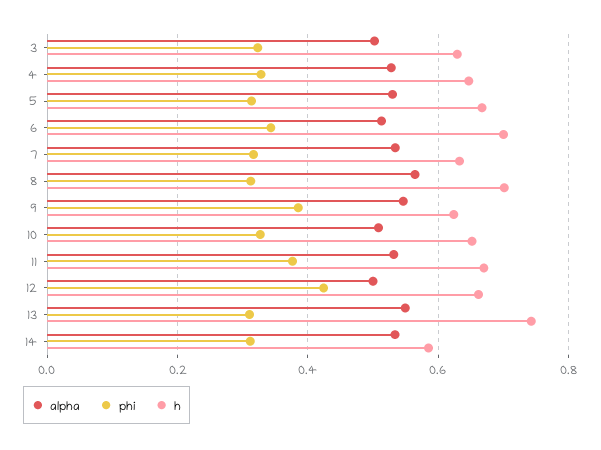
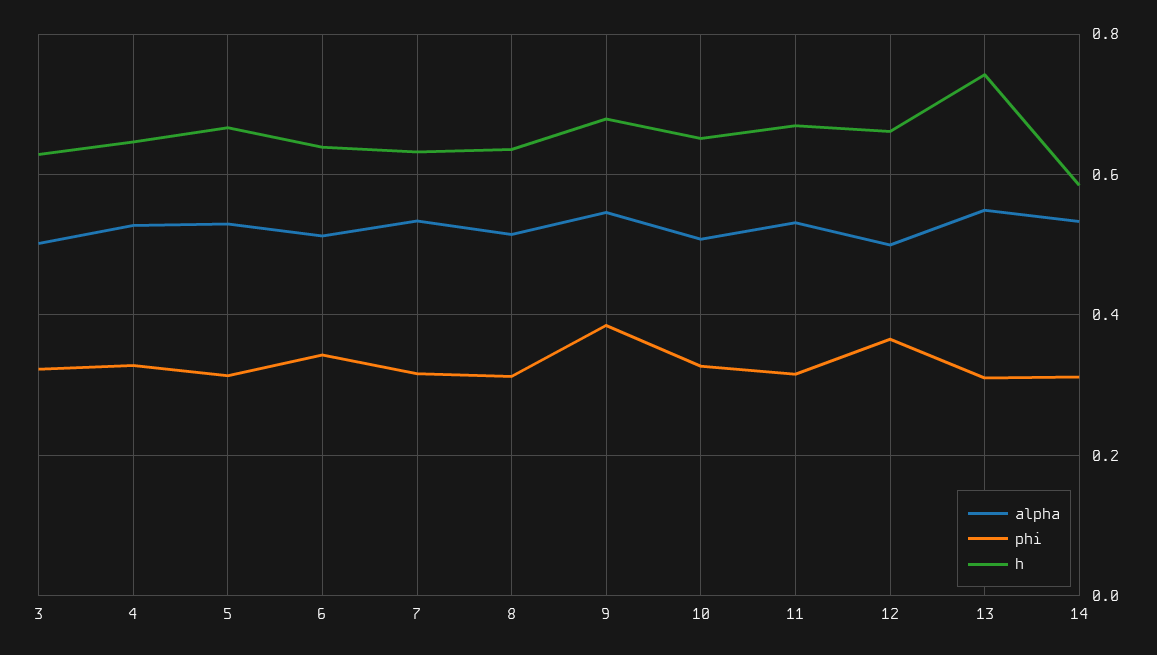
  {
    "alpha": {
      "3": 0.5,
      "4": 0.52,
      "5": 0.52,
      "6": 0.52,
      "7": 0.54,
-     "8": 0.56,
+     "8": 0.52,
      "9": 0.54,
      "10": 0.5,
      "11": 0.54,
      "12": 0.5,
      "13": 0.54,
      "14": 0.54
    },
    "phi": {
      "3": 0.32,
      "4": 0.32,
      "5": 0.32,
      "6": 0.34,
      "7": 0.32,
      "8": 0.32,
      "9": 0.38,
      "10": 0.32,
-     "11": 0.38,
+     "11": 0.32,
-     "12": 0.42,
+     "12": 0.36,
      "13": 0.32,
      "14": 0.32
    },
    "h": {
      "3": 0.62,
      "4": 0.64,
      "5": 0.66,
-     "6": 0.7,
+     "6": 0.64,
      "7": 0.64,
-     "8": 0.7,
+     "8": 0.64,
-     "9": 0.62,
+     "9": 0.68,
      "10": 0.66,
      "11": 0.66,
      "12": 0.66,
      "13": 0.74,
      "14": 0.58
    }
  }

